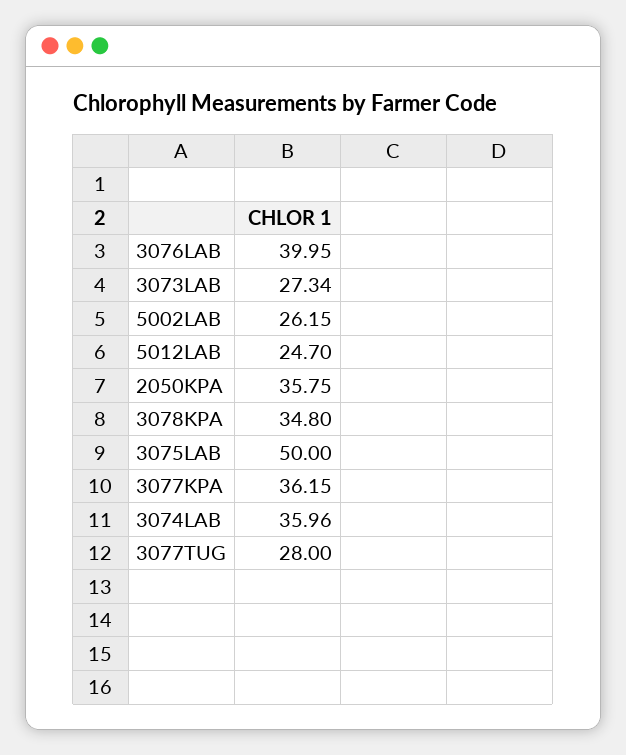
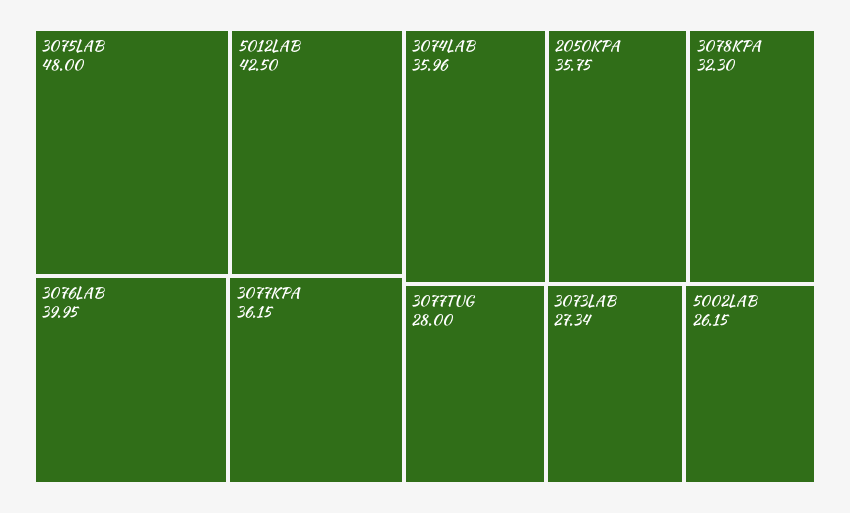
  {
    "3076LAB": 39.95,
    "3073LAB": 27.34,
    "5002LAB": 26.15,
-   "5012LAB": 24.7,
+   "5012LAB": 42.5,
    "2050KPA": 35.75,
-   "3078KPA": 34.8,
+   "3078KPA": 32.3,
-   "3075LAB": 50,
+   "3075LAB": 48,
    "3077KPA": 36.15,
    "3074LAB": 35.96,
    "3077TUG": 28
  }

